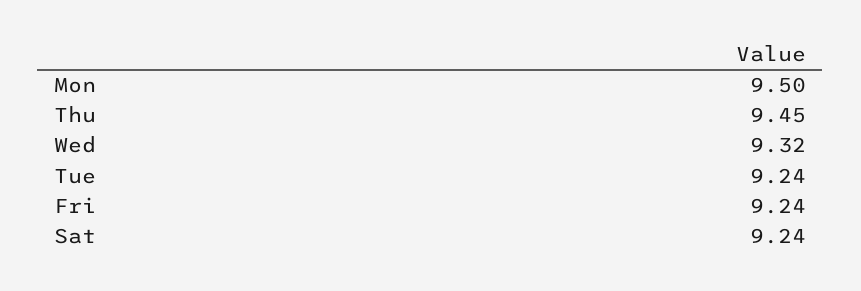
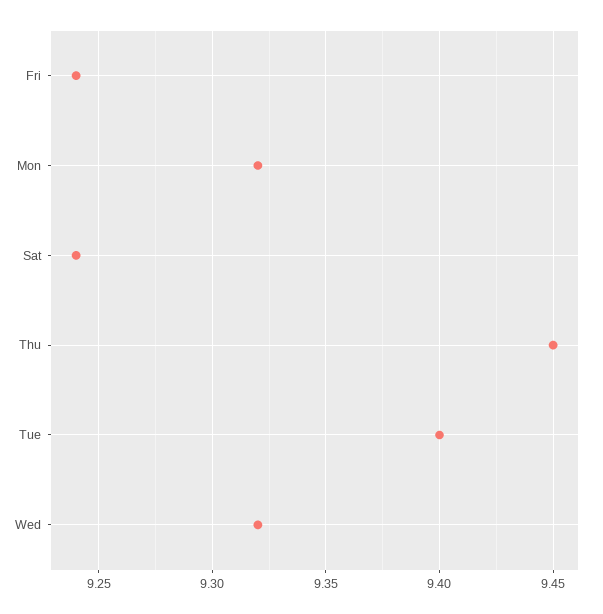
  {
-   "Mon": 9.5,
+   "Mon": 9.32,
    "Thu": 9.45,
    "Wed": 9.32,
-   "Tue": 9.24,
+   "Tue": 9.4,
    "Fri": 9.24,
    "Sat": 9.24
  }

